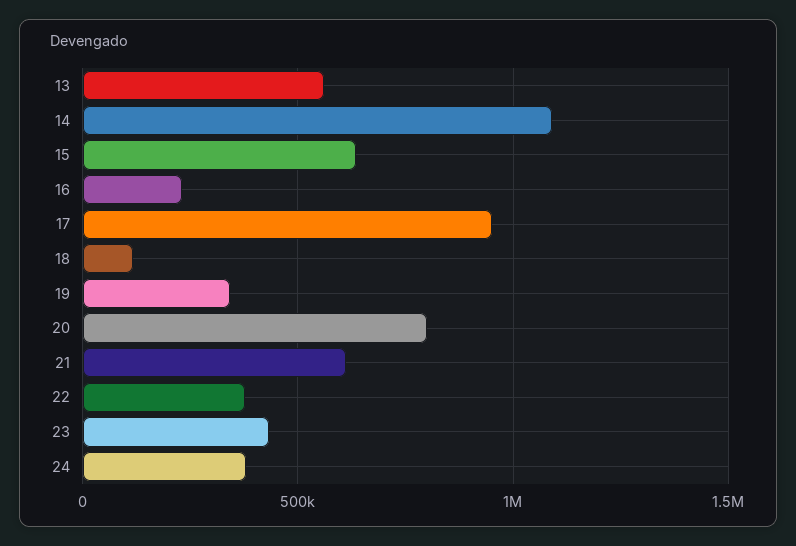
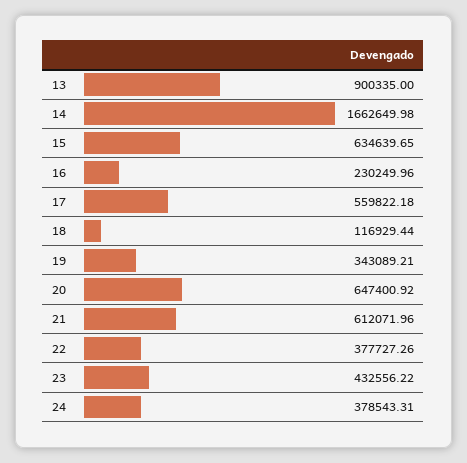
  {
-   "13": 550000,
+   "13": 900335,
-   "14": 1100000,
+   "14": 1662649.98,
    "15": 634639.65,
    "16": 230249.96,
-   "17": 950000,
+   "17": 559822.18,
    "18": 116929.44,
    "19": 343089.21,
-   "20": 800000,
+   "20": 647400.92,
    "21": 612071.96,
    "22": 377727.26,
    "23": 432556.22,
    "24": 378543.31
  }

